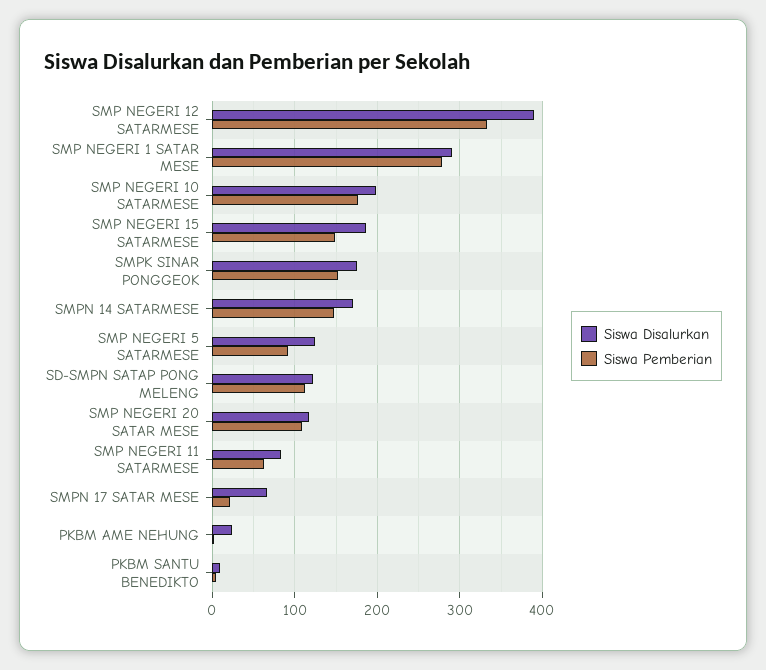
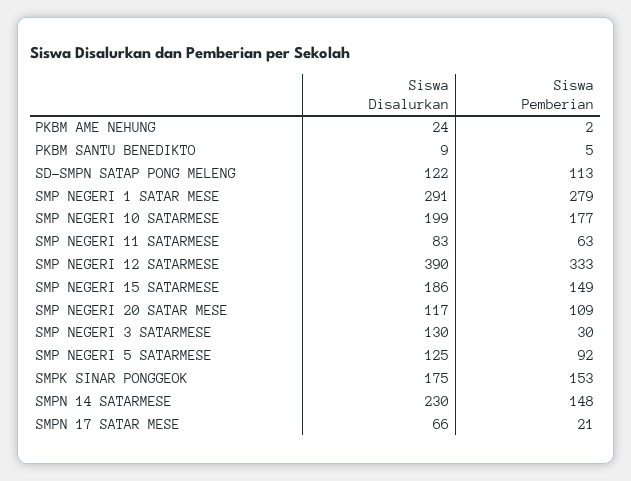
  {
    "Siswa Disalurkan": {
      "SMP NEGERI 12 SATARMESE": 390,
      "SMP NEGERI 1 SATAR MESE": 291,
      "SMP NEGERI 10 SATARMESE": 199,
      "SMP NEGERI 15 SATARMESE": 186,
      "SMPK SINAR PONGGEOK": 175,
-     "SMPN 14 SATARMESE": 170,
+     "SMPN 14 SATARMESE": 230,
      "SMP NEGERI 5 SATARMESE": 125,
      "SD-SMPN SATAP PONG MELENG": 122,
      "SMP NEGERI 20 SATAR MESE": 117,
      "SMP NEGERI 11 SATARMESE": 83,
      "SMPN 17 SATAR MESE": 66,
      "PKBM AME NEHUNG": 24,
-     "PKBM SANTU BENEDIKTO": 9
+     "PKBM SANTU BENEDIKTO": 9,
+     "SMP NEGERI 3 SATARMESE": 130
    },
    "Siswa Pemberian": {
      "SMP NEGERI 12 SATARMESE": 333,
      "SMP NEGERI 1 SATAR MESE": 279,
      "SMP NEGERI 10 SATARMESE": 177,
      "SMP NEGERI 15 SATARMESE": 149,
      "SMPK SINAR PONGGEOK": 153,
      "SMPN 14 SATARMESE": 148,
      "SMP NEGERI 5 SATARMESE": 92,
      "SD-SMPN SATAP PONG MELENG": 113,
      "SMP NEGERI 20 SATAR MESE": 109,
      "SMP NEGERI 11 SATARMESE": 63,
      "SMPN 17 SATAR MESE": 21,
      "PKBM AME NEHUNG": 2,
-     "PKBM SANTU BENEDIKTO": 5
+     "PKBM SANTU BENEDIKTO": 5,
+     "SMP NEGERI 3 SATARMESE": 30
    }
  }

